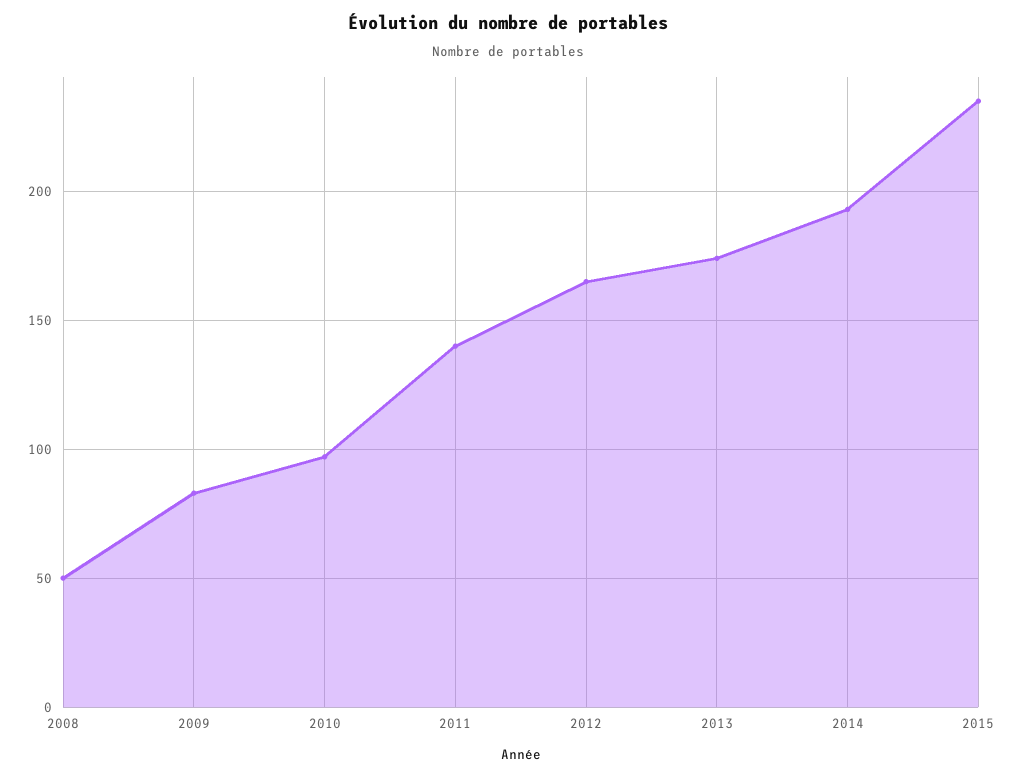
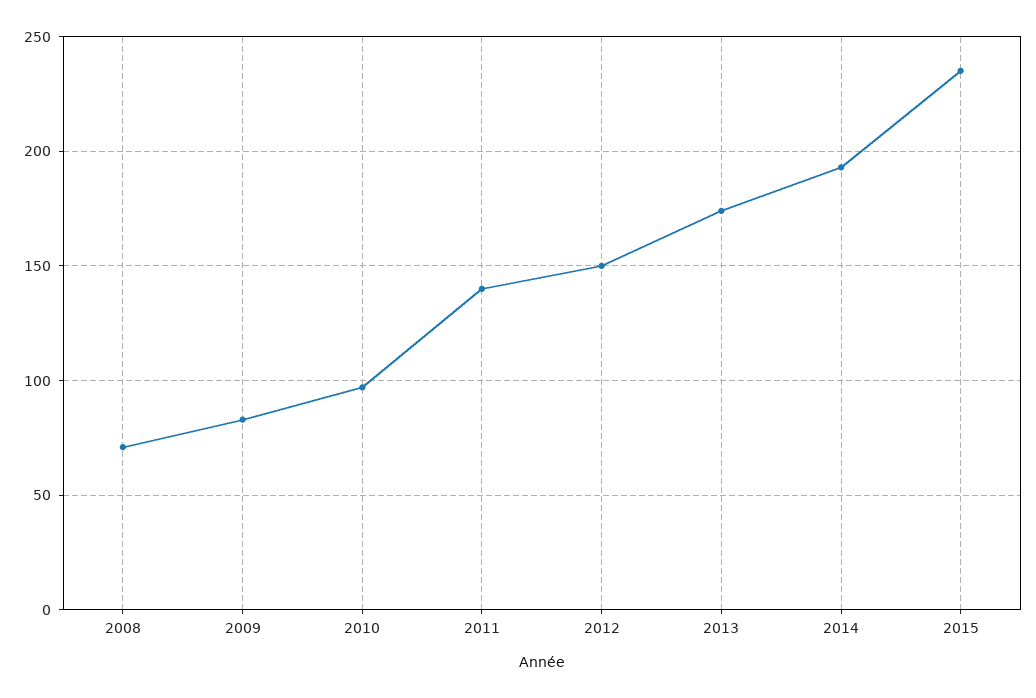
  {
-   "2008": 50,
+   "2008": 70,
    "2009": 85,
    "2010": 95,
    "2011": 140,
-   "2012": 165,
+   "2012": 150,
    "2013": 175,
    "2014": 195,
    "2015": 235
  }

